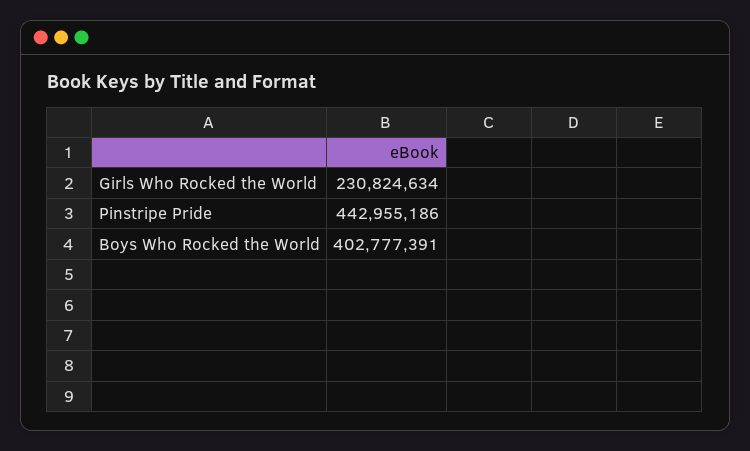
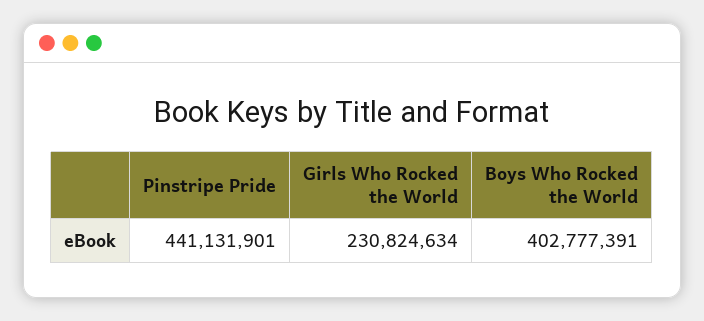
  {
    "Girls Who Rocked the World": 230824634,
-   "Pinstripe Pride": 442955186,
+   "Pinstripe Pride": 441131901,
    "Boys Who Rocked the World": 402777391
  }

